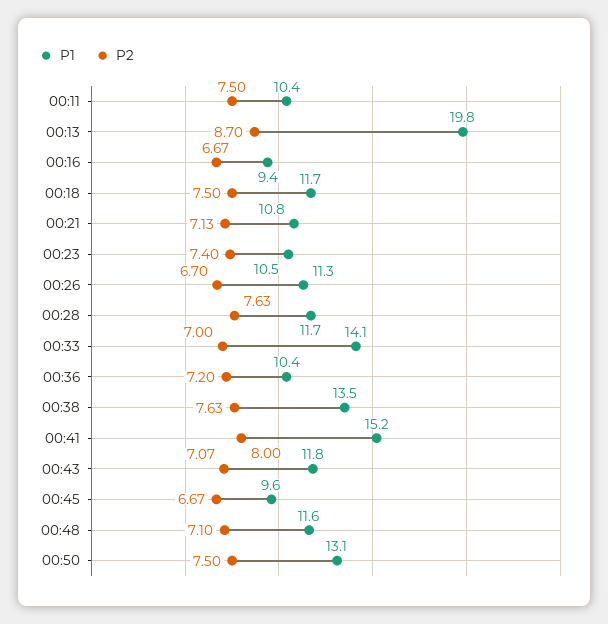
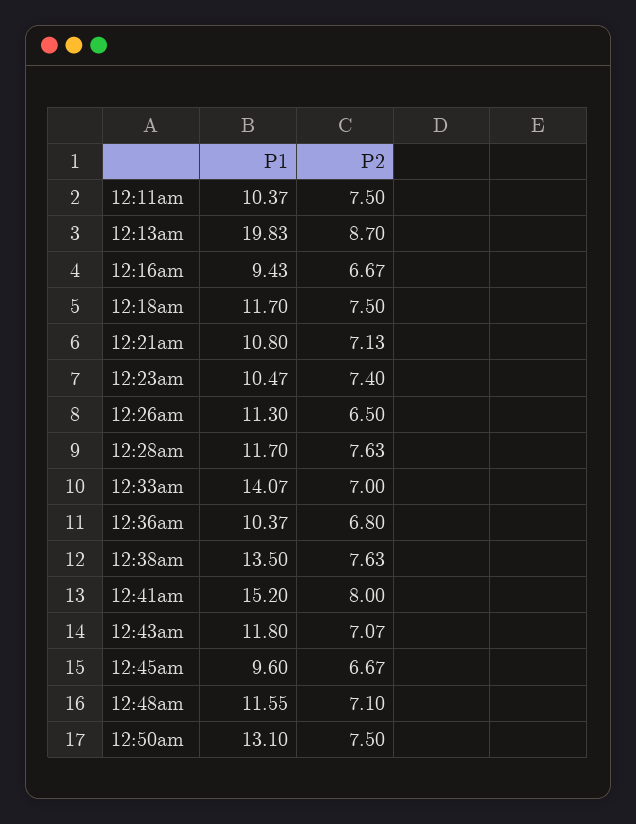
  {
    "P1": {
      "00:11": 10.37,
      "00:13": 19.83,
      "00:16": 9.43,
      "00:18": 11.7,
      "00:21": 10.8,
      "00:23": 10.47,
      "00:26": 11.3,
      "00:28": 11.7,
      "00:33": 14.07,
      "00:36": 10.37,
      "00:38": 13.5,
      "00:41": 15.2,
      "00:43": 11.8,
      "00:45": 9.6,
      "00:48": 11.55,
      "00:50": 13.1
    },
    "P2": {
      "00:11": 7.5,
      "00:13": 8.7,
      "00:16": 6.67,
      "00:18": 7.5,
      "00:21": 7.13,
      "00:23": 7.4,
-     "00:26": 6.7,
+     "00:26": 6.5,
      "00:28": 7.63,
      "00:33": 7,
-     "00:36": 7.2,
+     "00:36": 6.8,
      "00:38": 7.63,
      "00:41": 8,
      "00:43": 7.07,
      "00:45": 6.67,
      "00:48": 7.1,
      "00:50": 7.5
    }
  }

